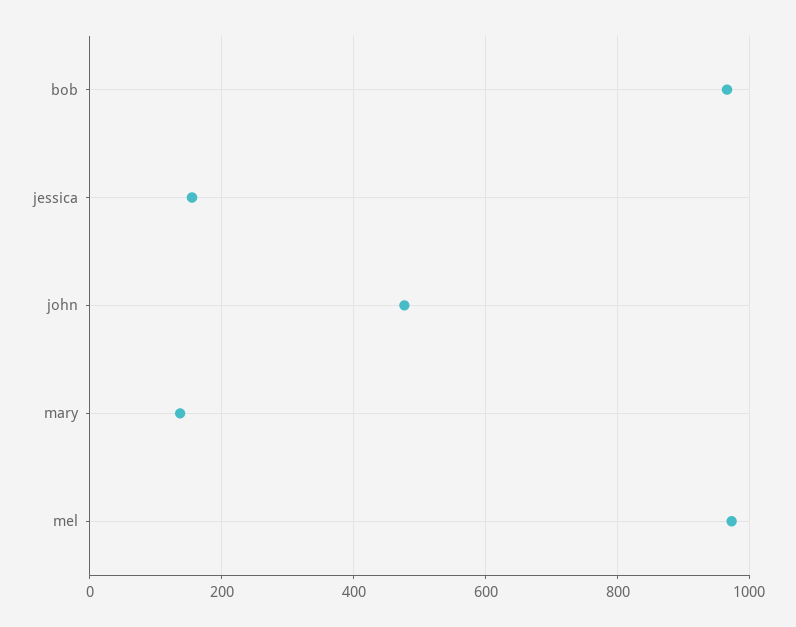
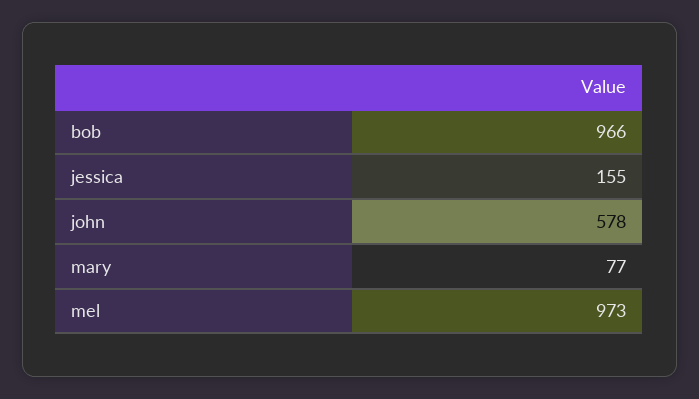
  {
    "bob": 966,
    "jessica": 155,
-   "john": 480,
+   "john": 578,
-   "mary": 140,
+   "mary": 77,
    "mel": 973
  }

